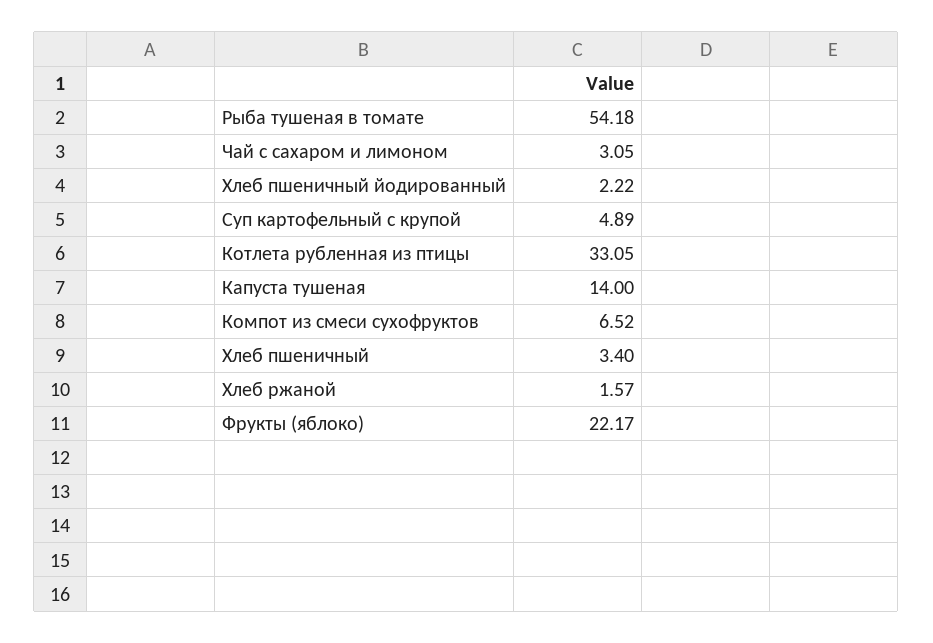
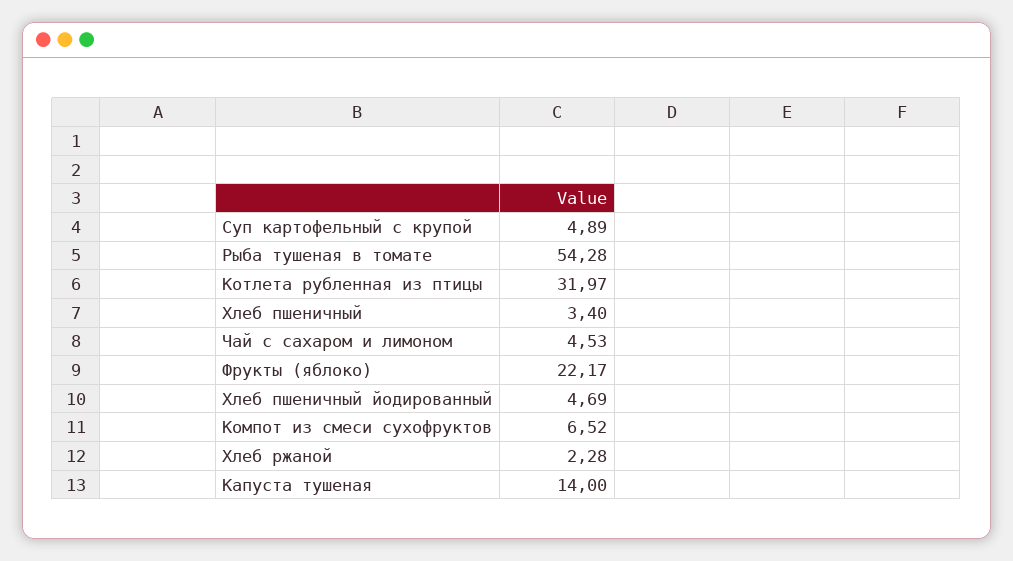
  {
-   "Рыба тушеная в томате": 54.18,
+   "Рыба тушеная в томате": 54.28,
-   "Чай с сахаром и лимоном": 3.05,
+   "Чай с сахаром и лимоном": 4.53,
-   "Хлеб пшеничный йодированный": 2.22,
+   "Хлеб пшеничный йодированный": 4.69,
    "Суп картофельный с крупой": 4.89,
-   "Котлета рубленная из птицы": 33.05,
+   "Котлета рубленная из птицы": 31.97,
    "Капуста тушеная": 14,
    "Компот из смеси сухофруктов": 6.52,
    "Хлеб пшеничный": 3.4,
-   "Хлеб ржаной": 1.57,
+   "Хлеб ржаной": 2.28,
    "Фрукты (яблоко)": 22.17
  }

